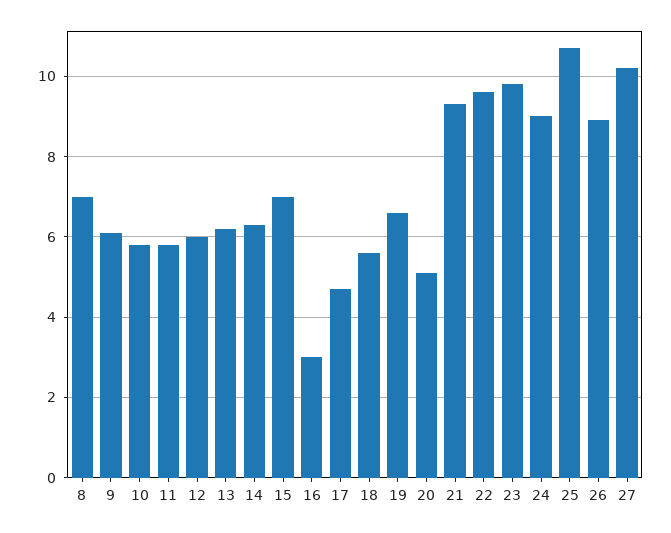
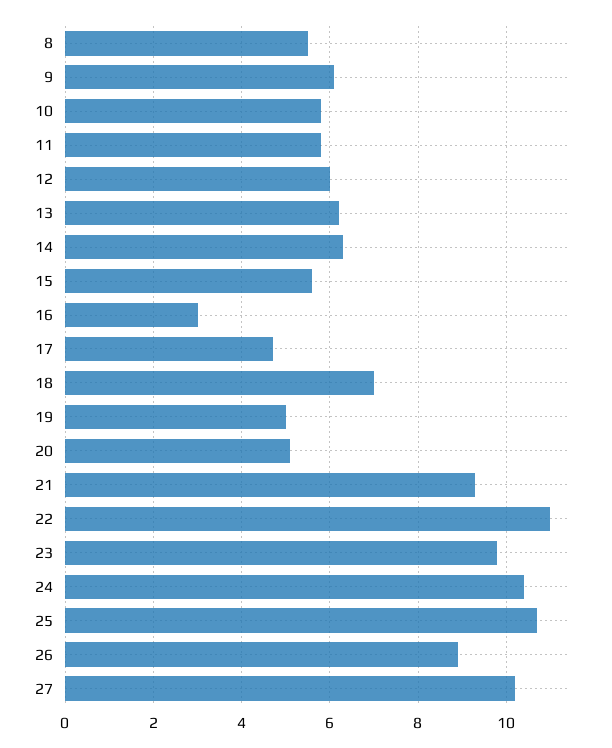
  {
-   "8": 7,
+   "8": 5.5,
    "9": 6,
    "10": 6,
    "11": 6,
    "12": 6,
    "13": 6,
    "14": 6.5,
-   "15": 7,
+   "15": 5.5,
    "16": 3,
    "17": 4.5,
-   "18": 5.5,
+   "18": 7,
-   "19": 6.5,
+   "19": 5,
    "20": 5,
    "21": 9.5,
-   "22": 9.5,
+   "22": 11,
    "23": 10,
-   "24": 9,
+   "24": 10.5,
    "25": 10.5,
    "26": 9,
    "27": 10
  }

